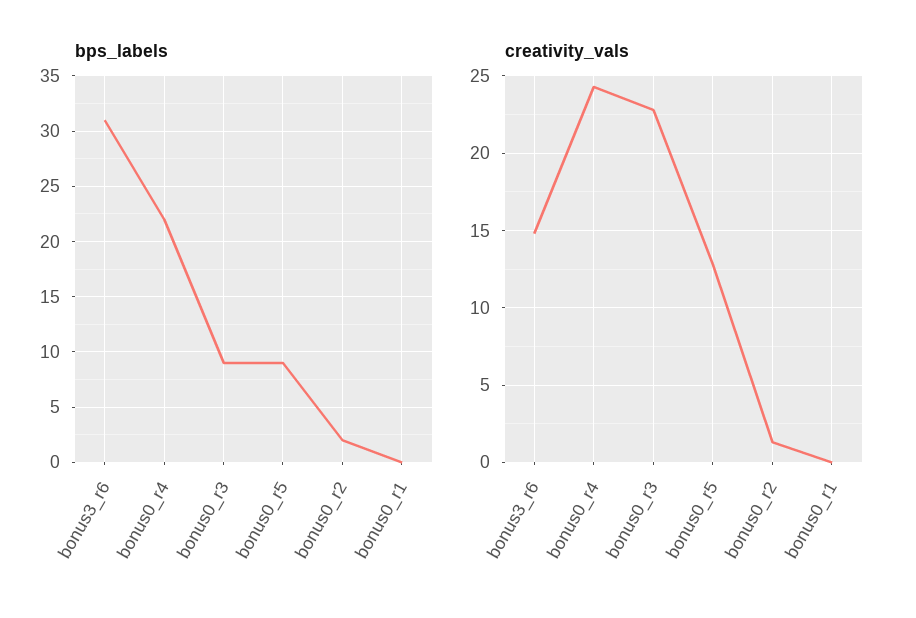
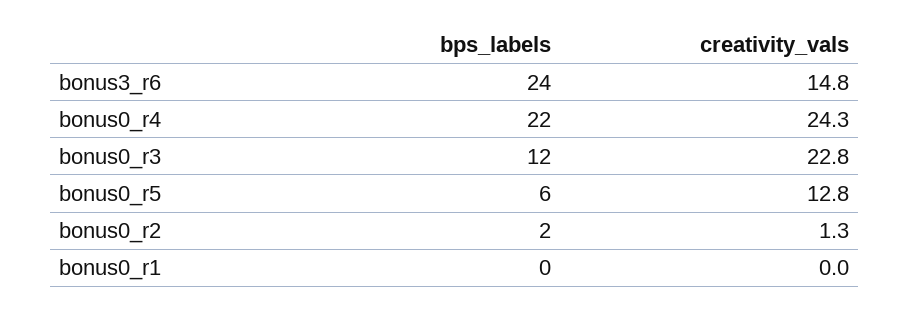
  {
    "bps_labels": {
-     "bonus3_r6": 31,
+     "bonus3_r6": 24,
      "bonus0_r4": 22,
-     "bonus0_r3": 9,
+     "bonus0_r3": 12,
-     "bonus0_r5": 9,
+     "bonus0_r5": 6,
      "bonus0_r2": 2,
      "bonus0_r1": 0
    },
    "creativity_vals": {
      "bonus3_r6": 14.8,
      "bonus0_r4": 24.3,
      "bonus0_r3": 22.8,
      "bonus0_r5": 12.8,
      "bonus0_r2": 1.3,
      "bonus0_r1": 0
    }
  }

